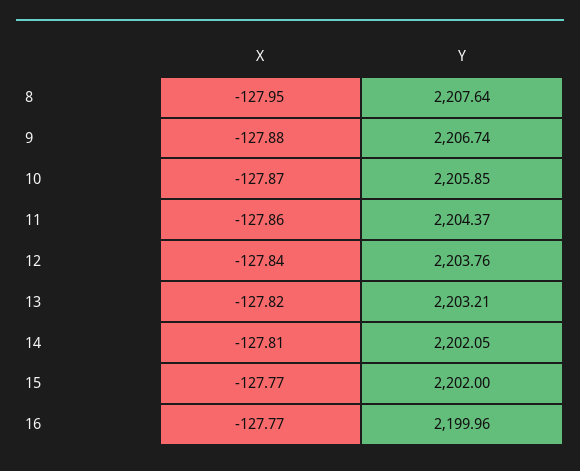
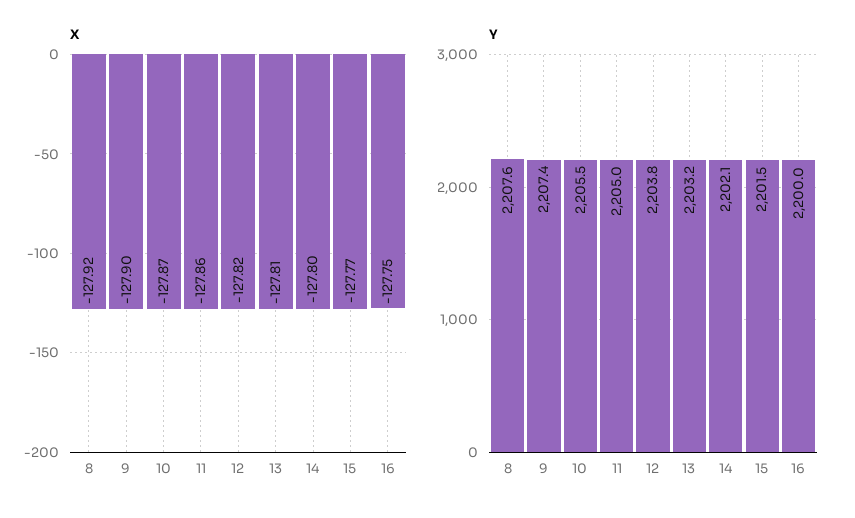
  {
    "X": {
-     "8": -127.95,
+     "8": -127.92,
-     "9": -127.88,
+     "9": -127.9,
      "10": -127.87,
      "11": -127.86,
-     "12": -127.84,
+     "12": -127.82,
-     "13": -127.82,
+     "13": -127.81,
-     "14": -127.81,
+     "14": -127.8,
      "15": -127.77,
-     "16": -127.77
+     "16": -127.75
    },
    "Y": {
      "8": 2207.64,
-     "9": 2206.74,
+     "9": 2207.4,
-     "10": 2205.85,
+     "10": 2205.5,
-     "11": 2204.37,
+     "11": 2205,
      "12": 2203.76,
      "13": 2203.21,
      "14": 2202.05,
-     "15": 2202,
+     "15": 2201.5,
      "16": 2199.96
    }
  }

